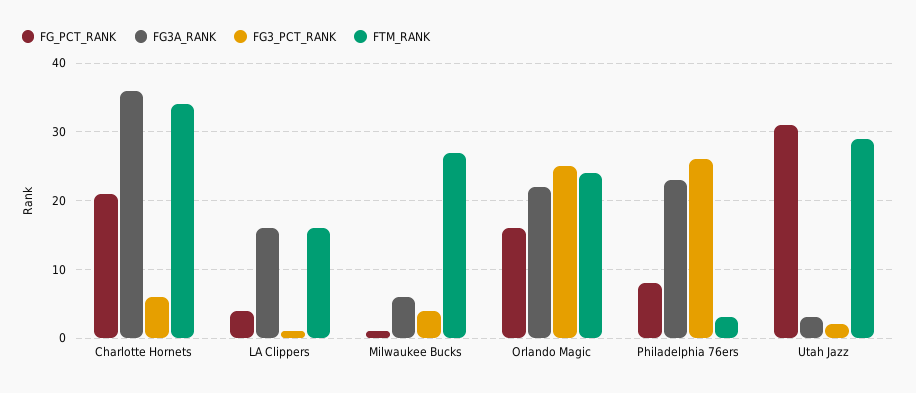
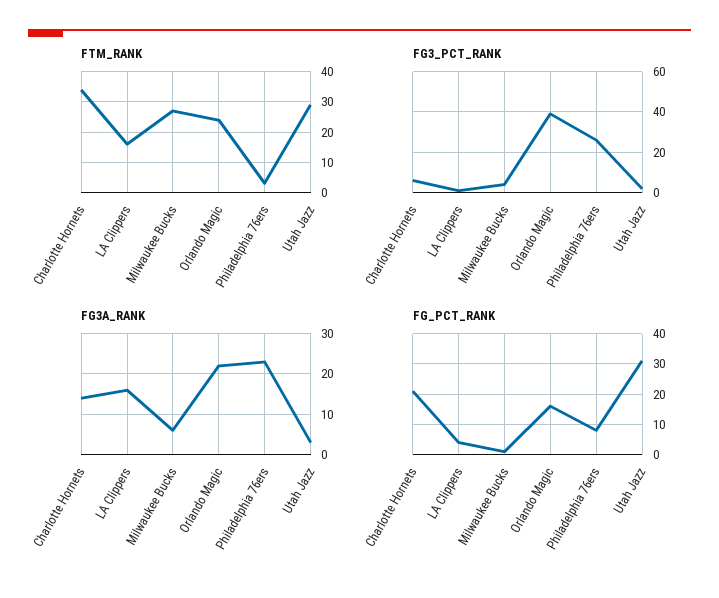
  {
    "FG_PCT_RANK": {
      "Charlotte Hornets": 21,
      "LA Clippers": 4,
      "Milwaukee Bucks": 1,
      "Orlando Magic": 16,
      "Philadelphia 76ers": 8,
      "Utah Jazz": 31
    },
    "FG3A_RANK": {
-     "Charlotte Hornets": 36,
+     "Charlotte Hornets": 15,
      "LA Clippers": 16,
      "Milwaukee Bucks": 6,
      "Orlando Magic": 22,
      "Philadelphia 76ers": 23,
      "Utah Jazz": 3
    },
    "FG3_PCT_RANK": {
      "Charlotte Hornets": 6,
      "LA Clippers": 1,
      "Milwaukee Bucks": 4,
-     "Orlando Magic": 25,
+     "Orlando Magic": 40,
      "Philadelphia 76ers": 26,
      "Utah Jazz": 2
    },
    "FTM_RANK": {
      "Charlotte Hornets": 34,
      "LA Clippers": 16,
      "Milwaukee Bucks": 27,
      "Orlando Magic": 24,
      "Philadelphia 76ers": 3,
      "Utah Jazz": 29
    }
  }

